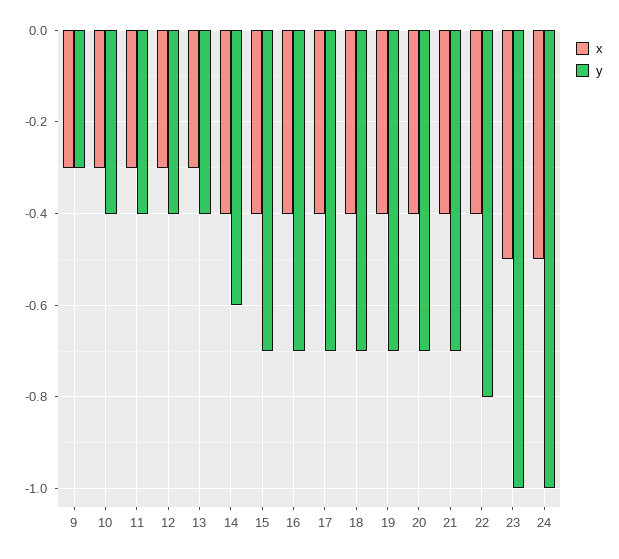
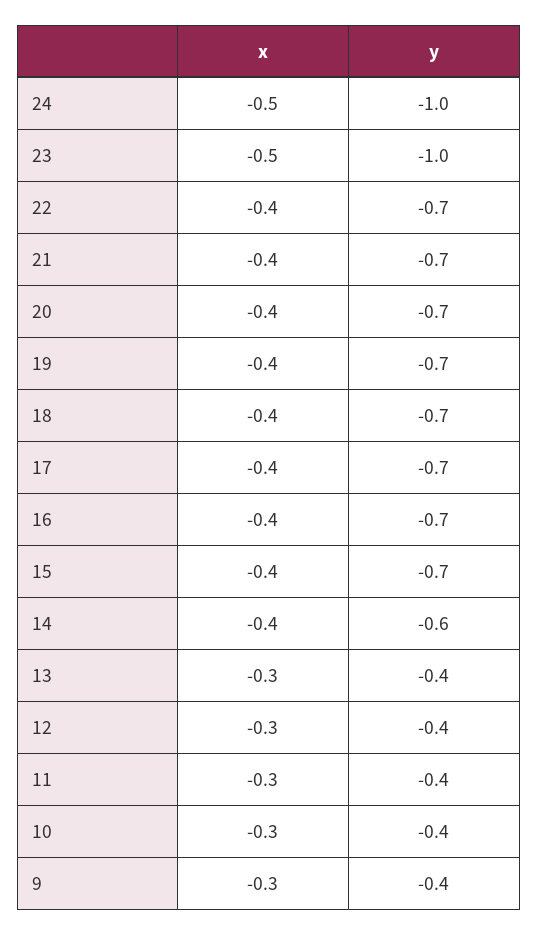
  {
    "x": {
      "9": -0.3,
      "10": -0.3,
      "11": -0.3,
      "12": -0.3,
      "13": -0.3,
      "14": -0.4,
      "15": -0.4,
      "16": -0.4,
      "17": -0.4,
      "18": -0.4,
      "19": -0.4,
      "20": -0.4,
      "21": -0.4,
      "22": -0.4,
      "23": -0.5,
      "24": -0.5
    },
    "y": {
-     "9": -0.3,
+     "9": -0.4,
      "10": -0.4,
      "11": -0.4,
      "12": -0.4,
      "13": -0.4,
      "14": -0.6,
      "15": -0.7,
      "16": -0.7,
      "17": -0.7,
      "18": -0.7,
      "19": -0.7,
      "20": -0.7,
      "21": -0.7,
-     "22": -0.8,
+     "22": -0.7,
      "23": -1,
      "24": -1
    }
  }

